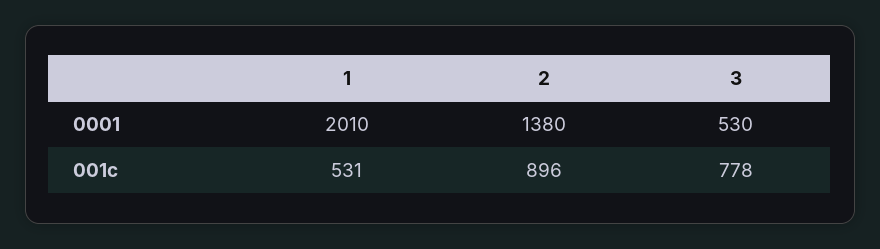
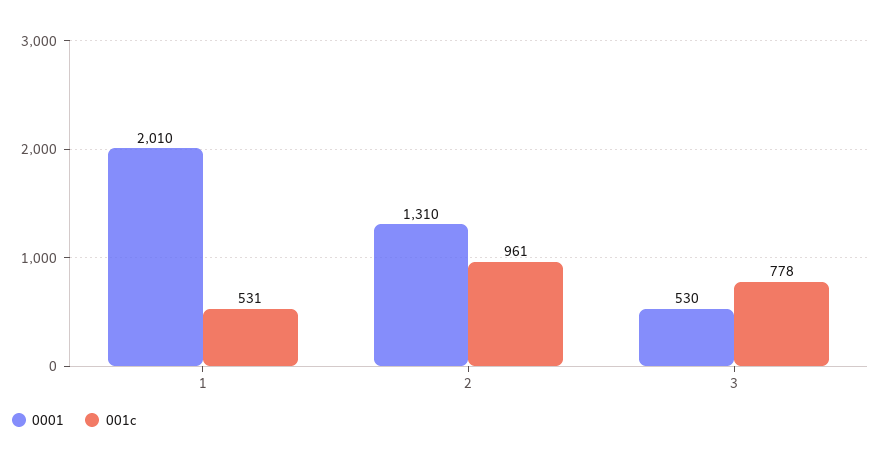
  {
    "0001": {
      "1": 2010,
-     "2": 1380,
+     "2": 1310,
      "3": 530
    },
    "001c": {
      "1": 531,
-     "2": 896,
+     "2": 961,
      "3": 778
    }
  }

